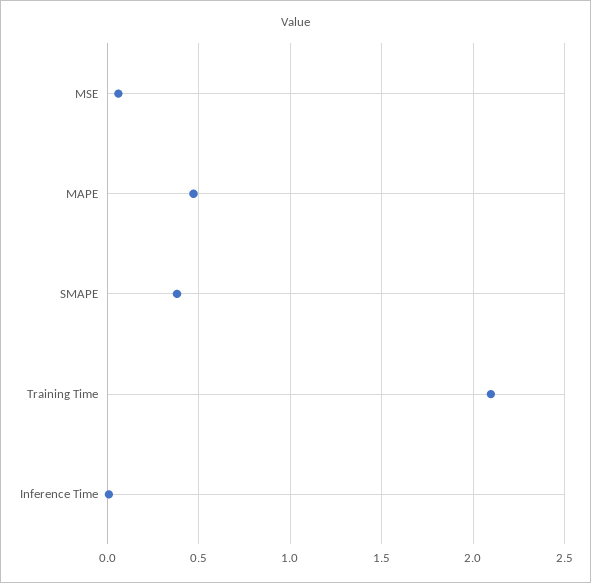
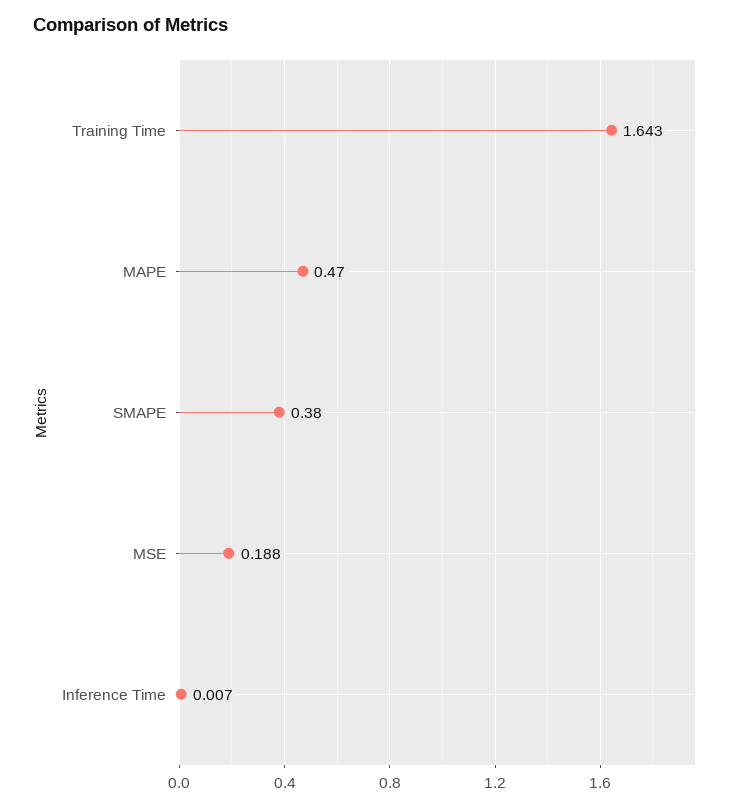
  {
-   "MSE": 0.05,
+   "MSE": 0.188,
    "MAPE": 0.47,
    "SMAPE": 0.38,
-   "Training Time": 2.1,
+   "Training Time": 1.643,
    "Inference Time": 0.007
  }

